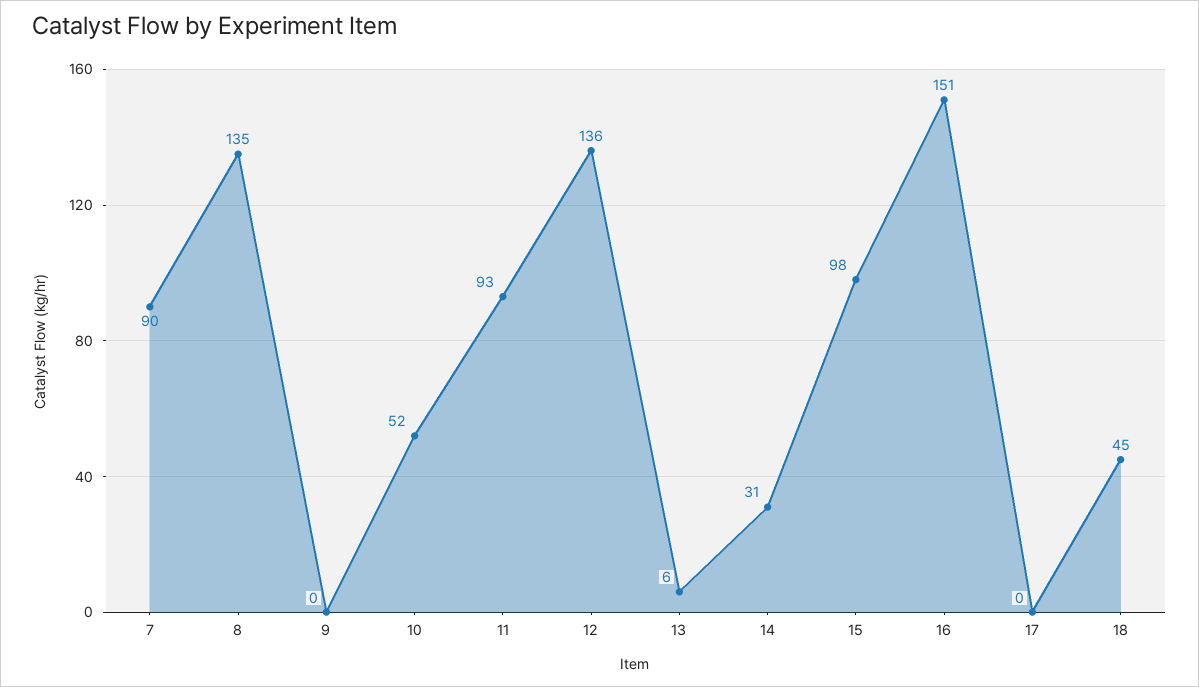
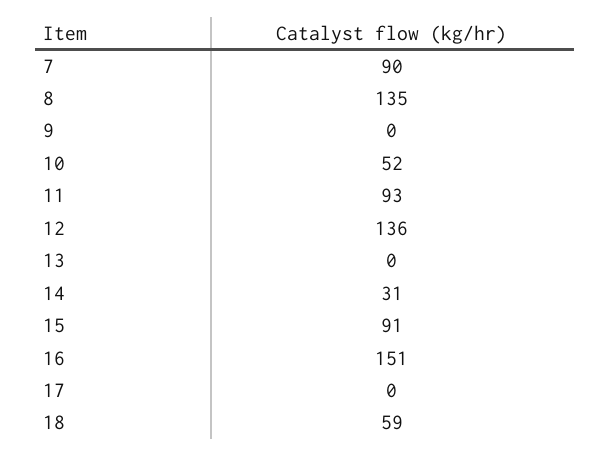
  {
    "7": 90,
    "8": 135,
    "9": 0,
    "10": 52,
    "11": 93,
    "12": 136,
-   "13": 6,
+   "13": 0,
    "14": 31,
-   "15": 98,
+   "15": 91,
    "16": 151,
    "17": 0,
-   "18": 45
+   "18": 59
  }

